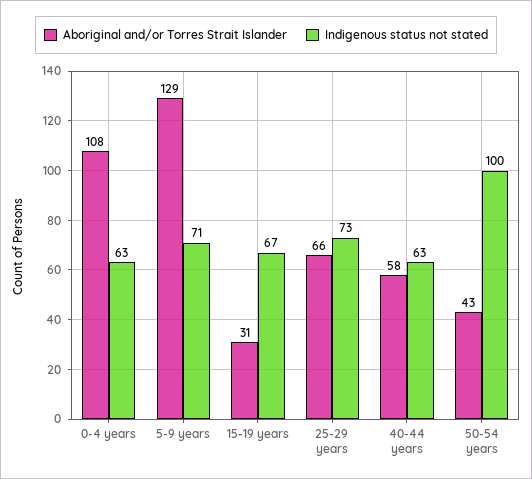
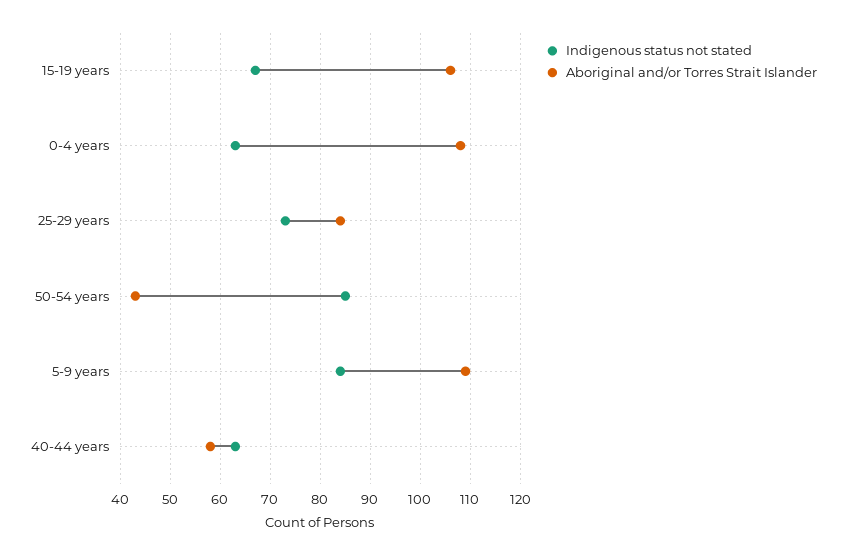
  {
    "Aboriginal and/or Torres Strait Islander": {
      "0-4 years": 108,
-     "5-9 years": 129,
+     "5-9 years": 110,
-     "15-19 years": 31,
+     "15-19 years": 105,
-     "25-29 years": 66,
+     "25-29 years": 85,
      "40-44 years": 58,
      "50-54 years": 43
    },
    "Indigenous status not stated": {
      "0-4 years": 63,
-     "5-9 years": 71,
+     "5-9 years": 85,
      "15-19 years": 67,
      "25-29 years": 73,
      "40-44 years": 63,
-     "50-54 years": 100
+     "50-54 years": 85
    }
  }

